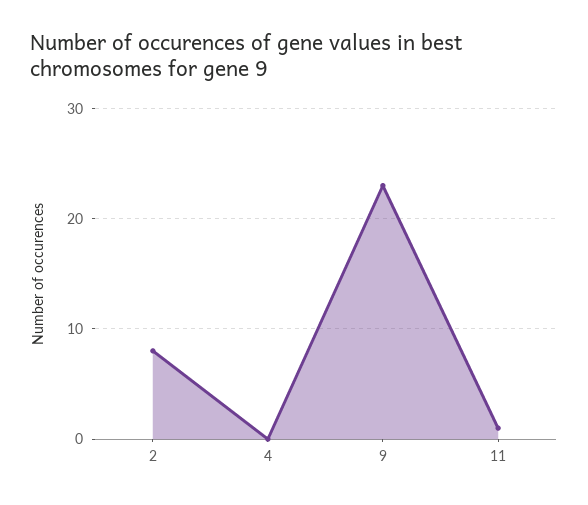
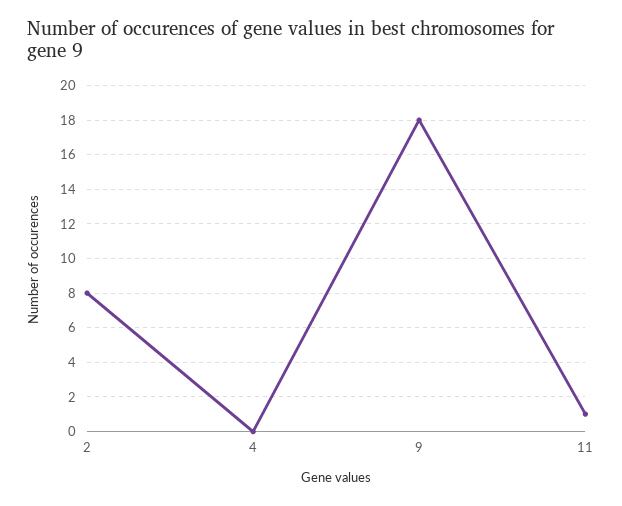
  {
    "2": 8,
    "4": 0,
-   "9": 23,
+   "9": 18,
    "11": 1
  }

